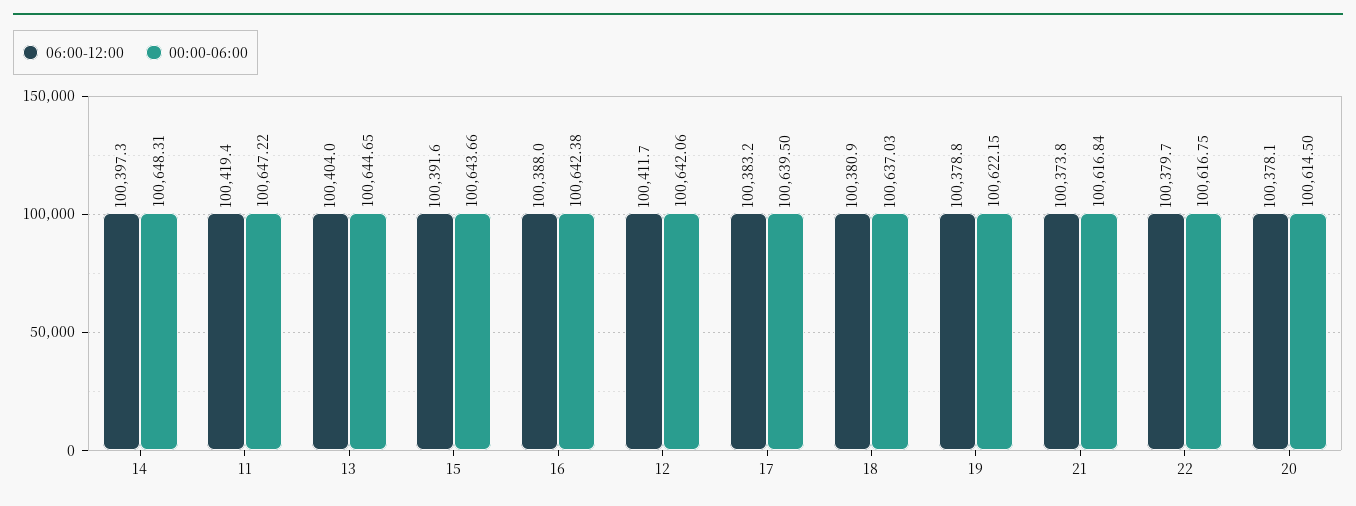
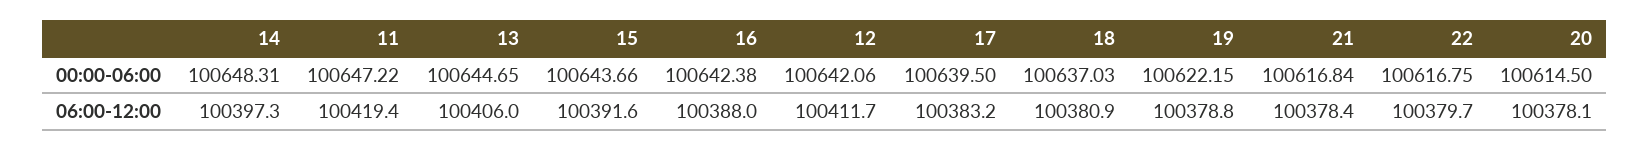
  {
    "06:00-12:00": {
      "14": 100397.3,
      "11": 100419.4,
-     "13": 100404,
+     "13": 100406,
      "15": 100391.6,
      "16": 100388,
      "12": 100411.7,
      "17": 100383.2,
      "18": 100380.9,
      "19": 100378.8,
-     "21": 100373.8,
+     "21": 100378.4,
      "22": 100379.7,
      "20": 100378.1
    },
    "00:00-06:00": {
      "14": 100648.31,
      "11": 100647.22,
      "13": 100644.65,
      "15": 100643.66,
      "16": 100642.38,
      "12": 100642.06,
      "17": 100639.5,
      "18": 100637.03,
      "19": 100622.15,
      "21": 100616.84,
      "22": 100616.75,
      "20": 100614.5
    }
  }

